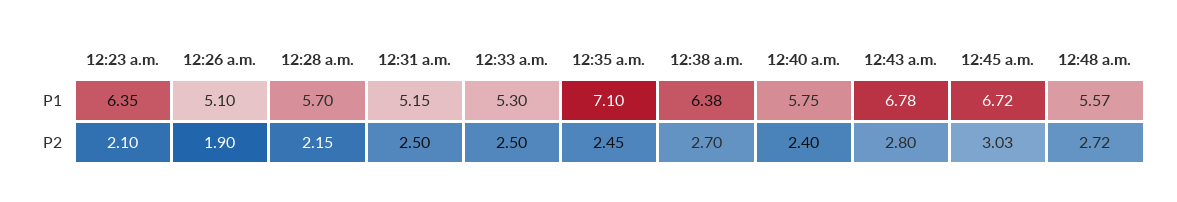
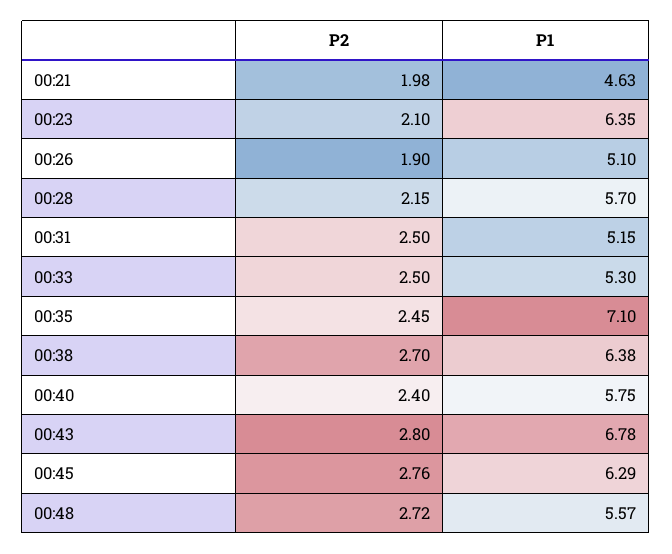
  {
    "12:23 a.m.": {
      "P1": 6.35,
      "P2": 2.1
    },
    "12:26 a.m.": {
      "P1": 5.1,
      "P2": 1.9
    },
    "12:28 a.m.": {
      "P1": 5.7,
      "P2": 2.15
    },
    "12:31 a.m.": {
      "P1": 5.15,
      "P2": 2.5
    },
    "12:33 a.m.": {
      "P1": 5.3,
      "P2": 2.5
    },
    "12:35 a.m.": {
      "P1": 7.1,
      "P2": 2.45
    },
    "12:38 a.m.": {
      "P1": 6.38,
      "P2": 2.7
    },
    "12:40 a.m.": {
      "P1": 5.75,
      "P2": 2.4
    },
    "12:43 a.m.": {
      "P1": 6.78,
      "P2": 2.8
    },
    "12:45 a.m.": {
-     "P1": 6.72,
+     "P1": 6.29,
-     "P2": 3.03
+     "P2": 2.76
    },
    "12:48 a.m.": {
      "P1": 5.57,
      "P2": 2.72
-   }
+   },
+   "00:21": {
+     "P2": 1.98,
+     "P1": 4.63
+   }
  }

